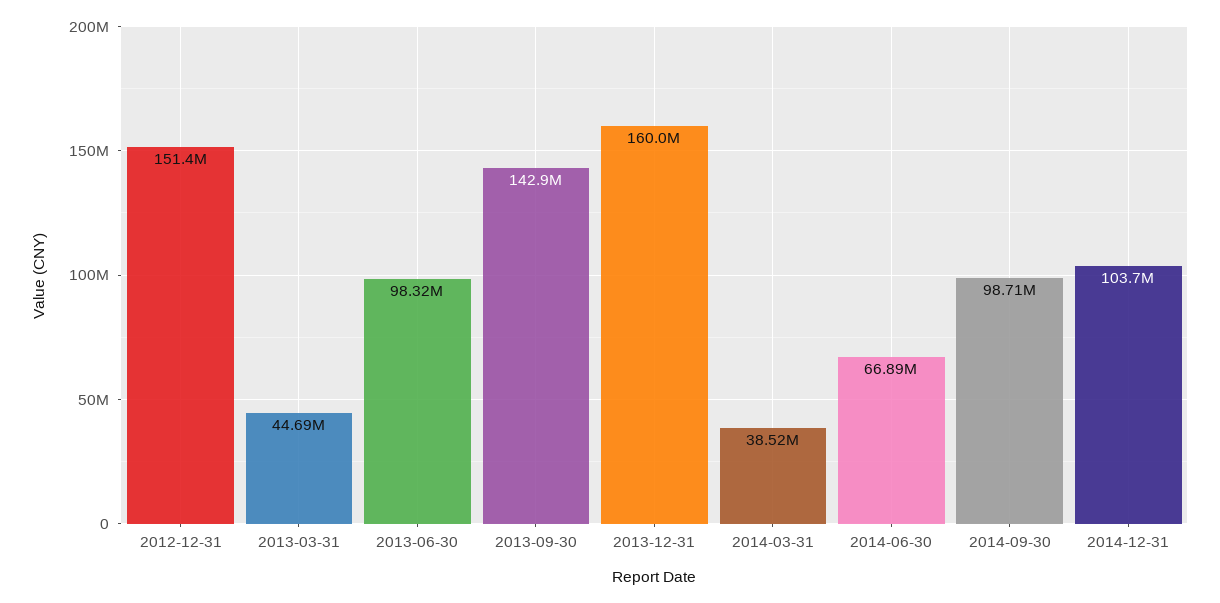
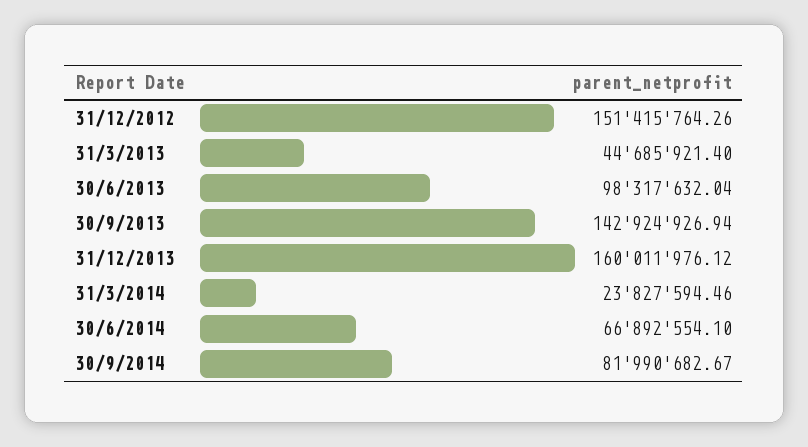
  {
    "2012-12-31": 151415764.26,
    "2013-03-31": 44685921.4,
    "2013-06-30": 98317632.04,
    "2013-09-30": 142924926.94,
    "2013-12-31": 160011976.12,
-   "2014-03-31": 38520000,
+   "2014-03-31": 23827594.46,
    "2014-06-30": 66892554.1,
-   "2014-09-30": 98710000,
+   "2014-09-30": 81990682.67
-   "2014-12-31": 103700000
  }

